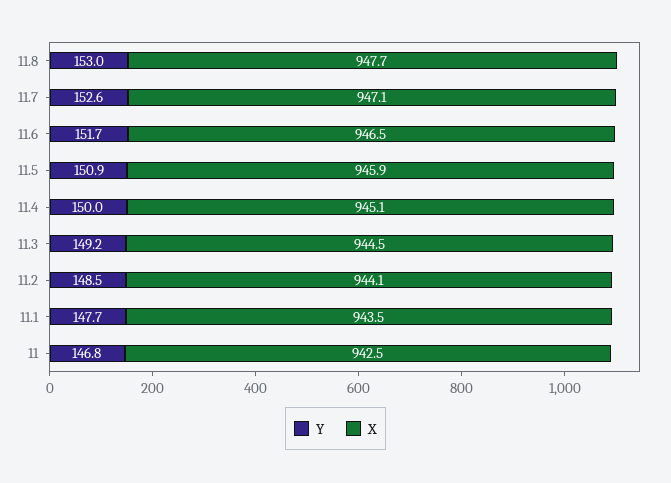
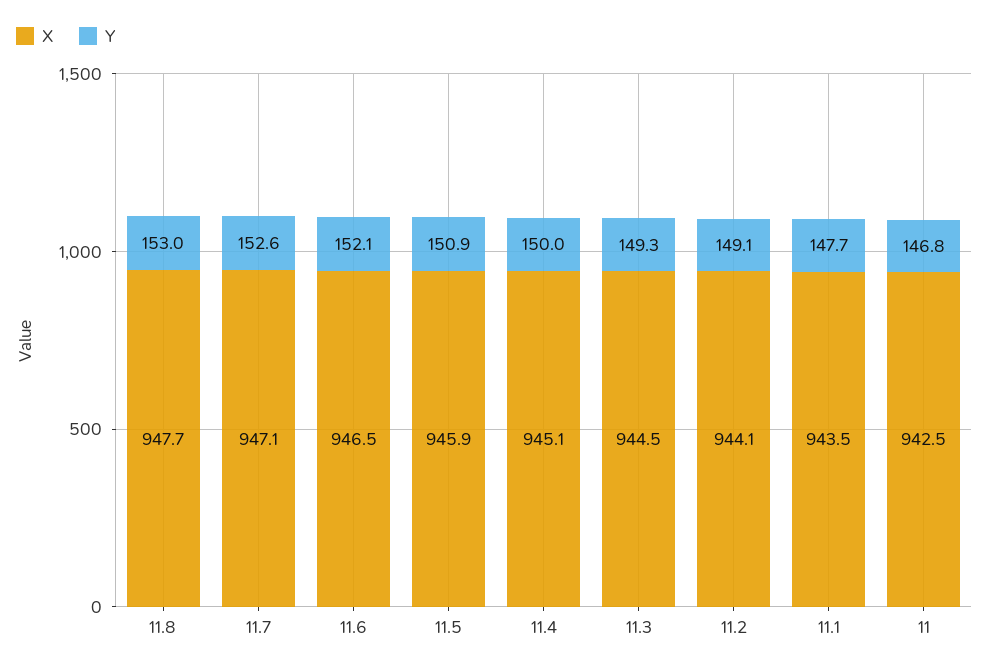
  {
    "Y": {
      "11.8": 153,
      "11.7": 152.6,
-     "11.6": 151.7,
+     "11.6": 152.1,
      "11.5": 150.9,
      "11.4": 150,
-     "11.3": 149.2,
+     "11.3": 149.3,
-     "11.2": 148.5,
+     "11.2": 149.1,
      "11.1": 147.7,
      "11": 146.8
    },
    "X": {
      "11.8": 947.7,
      "11.7": 947.1,
      "11.6": 946.5,
      "11.5": 945.9,
      "11.4": 945.1,
      "11.3": 944.5,
      "11.2": 944.1,
      "11.1": 943.5,
      "11": 942.5
    }
  }

